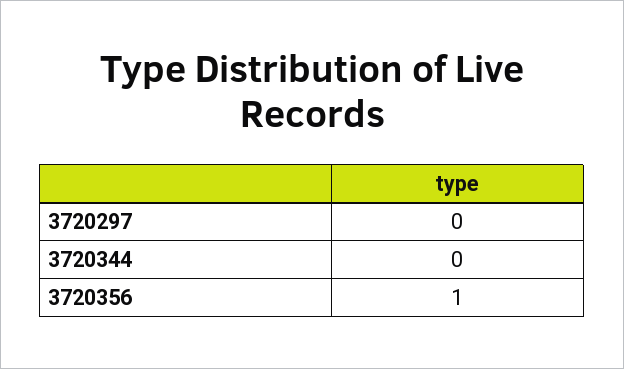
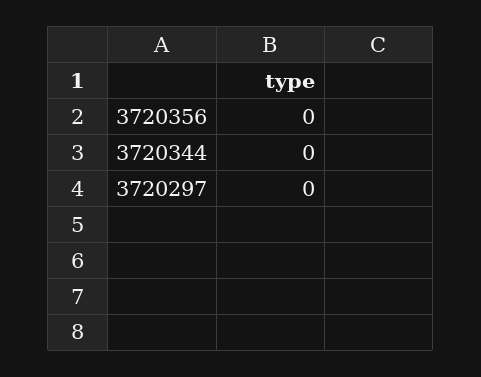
  {
    "3720297": 0,
    "3720344": 0,
-   "3720356": 1
+   "3720356": 0
  }

